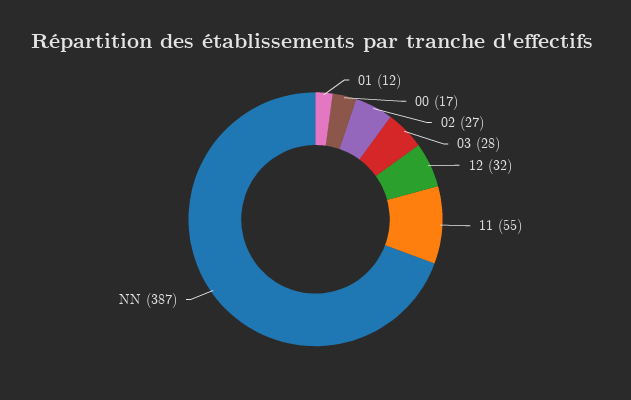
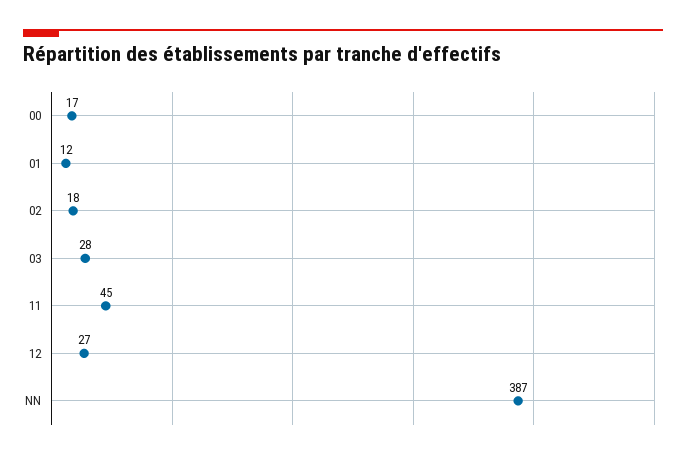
  {
    "01": 12,
    "00": 17,
-   "02": 27,
+   "02": 18,
    "03": 28,
-   "12": 32,
+   "12": 27,
-   "11": 55,
+   "11": 45,
    "NN": 387
  }

